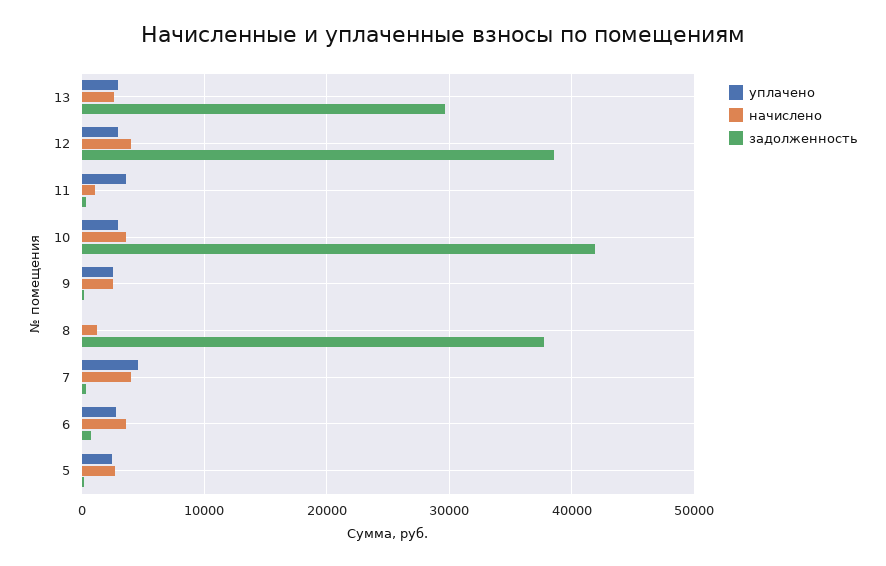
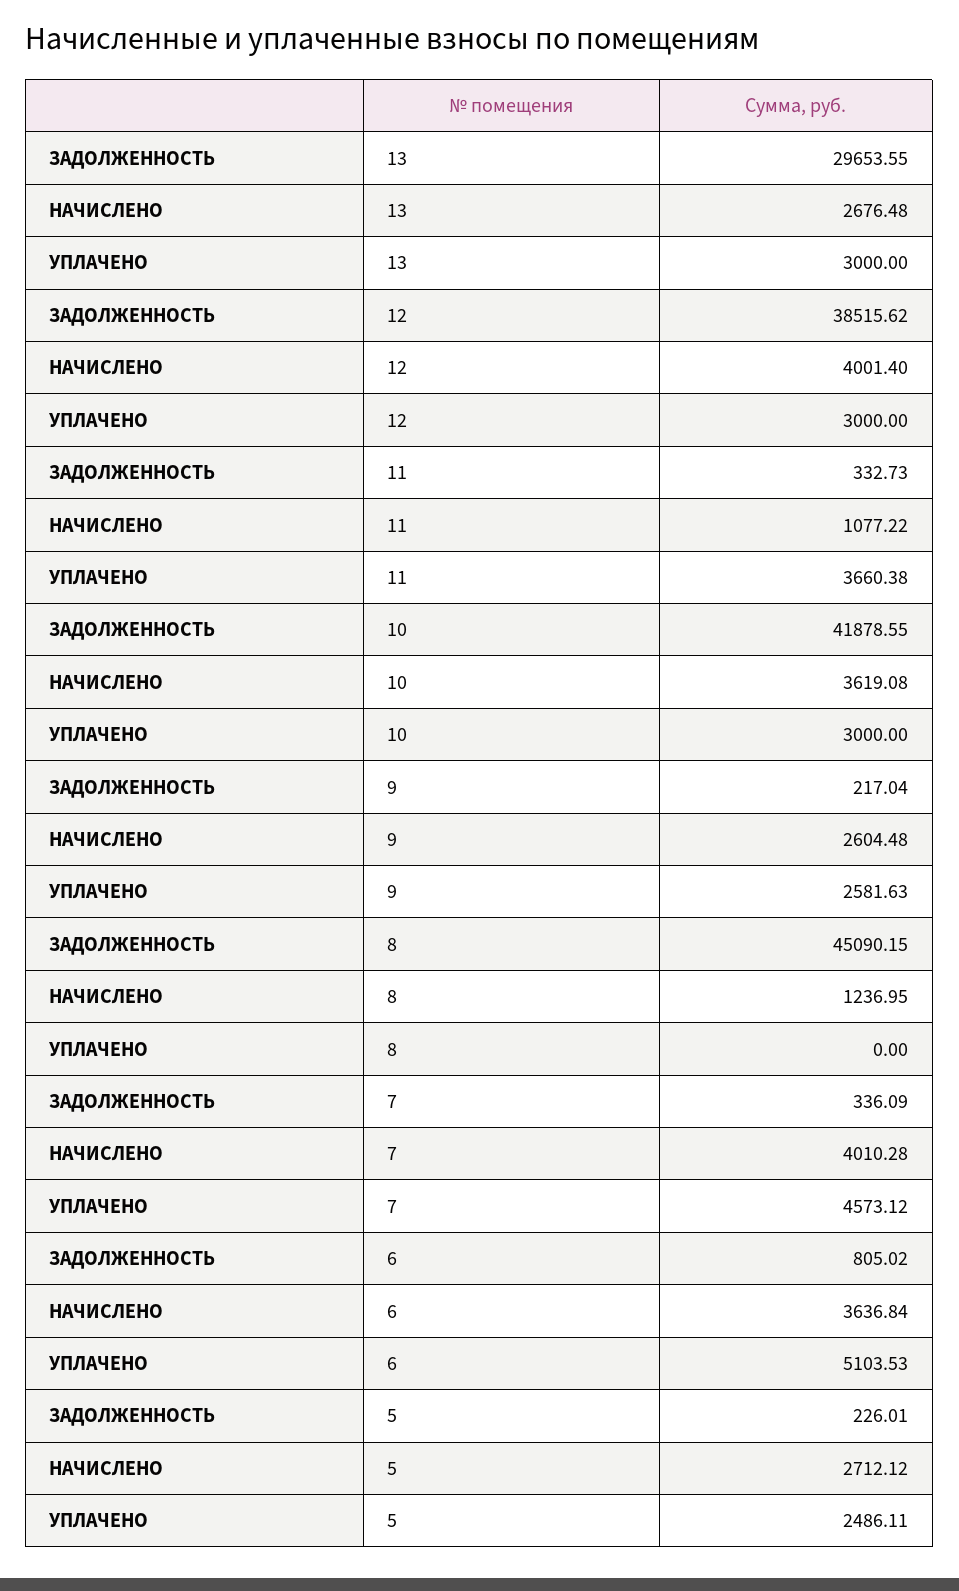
  {
    "уплачено": {
      "13": 3000,
      "12": 3000,
      "11": 3660.38,
      "10": 3000,
      "9": 2581.63,
      "8": 0,
      "7": 4573.12,
-     "6": 3000,
+     "6": 5103.53,
      "5": 2486.11
    },
    "начислено": {
      "13": 2676.48,
      "12": 4001.4,
      "11": 1077.22,
      "10": 3619.08,
      "9": 2604.48,
      "8": 1236.95,
      "7": 4010.28,
      "6": 3636.84,
      "5": 2712.12
    },
    "задолженность": {
      "13": 29653.55,
      "12": 38515.62,
      "11": 332.73,
      "10": 41878.55,
      "9": 217.04,
-     "8": 38000,
+     "8": 45090.15,
      "7": 336.09,
      "6": 805.02,
      "5": 226.01
    }
  }

